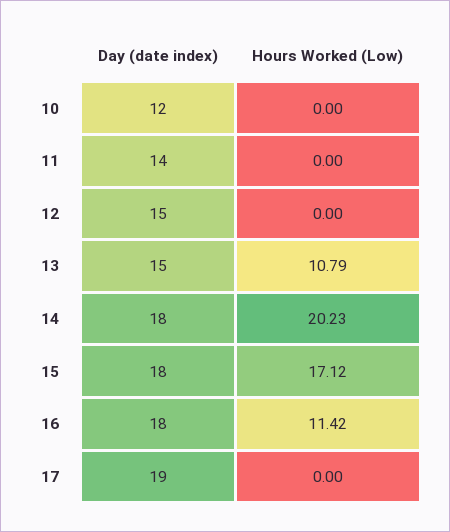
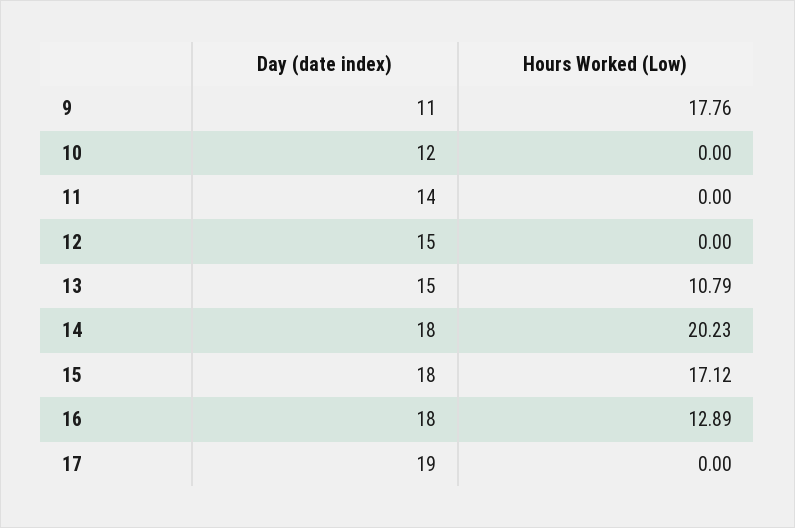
  {
    "Day (date index)": {
      "10": 12,
      "11": 14,
      "12": 15,
      "13": 15,
      "14": 18,
      "15": 18,
      "16": 18,
-     "17": 19
+     "17": 19,
+     "9": 11
    },
    "Hours Worked (Low)": {
      "10": 0,
      "11": 0,
      "12": 0,
      "13": 10.79,
      "14": 20.23,
      "15": 17.12,
-     "16": 11.42,
+     "16": 12.89,
-     "17": 0
+     "17": 0,
+     "9": 17.76
    }
  }

